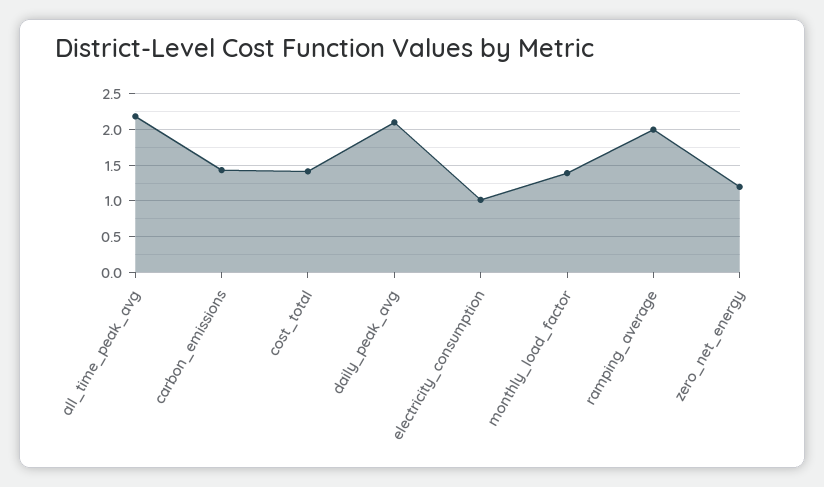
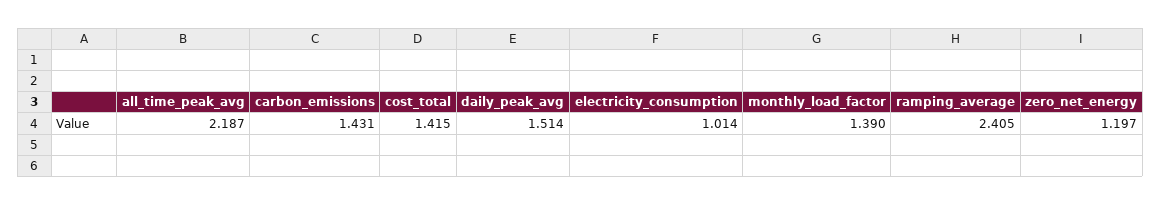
  {
    "all_time_peak_avg": 2.187,
    "carbon_emissions": 1.431,
    "cost_total": 1.415,
-   "daily_peak_avg": 2.1,
+   "daily_peak_avg": 1.514,
    "electricity_consumption": 1.014,
    "monthly_load_factor": 1.39,
-   "ramping_average": 2,
+   "ramping_average": 2.405,
    "zero_net_energy": 1.197
  }

